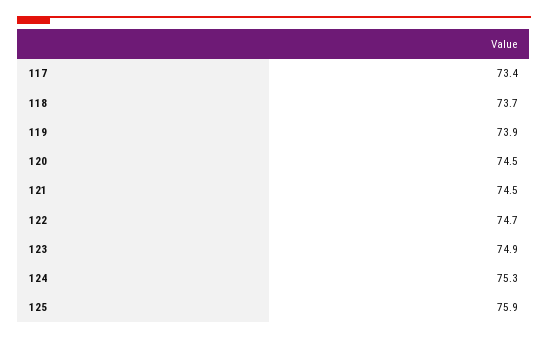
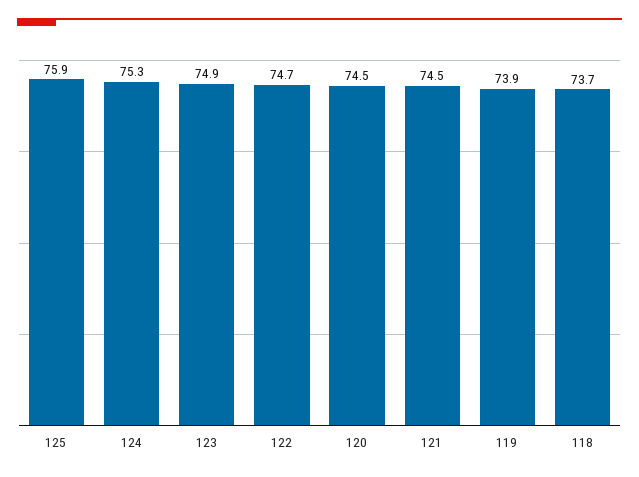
  {
-   "117": 73.4,
    "118": 73.7,
    "119": 73.9,
    "120": 74.5,
    "121": 74.5,
    "122": 74.7,
    "123": 74.9,
    "124": 75.3,
    "125": 75.9
  }

